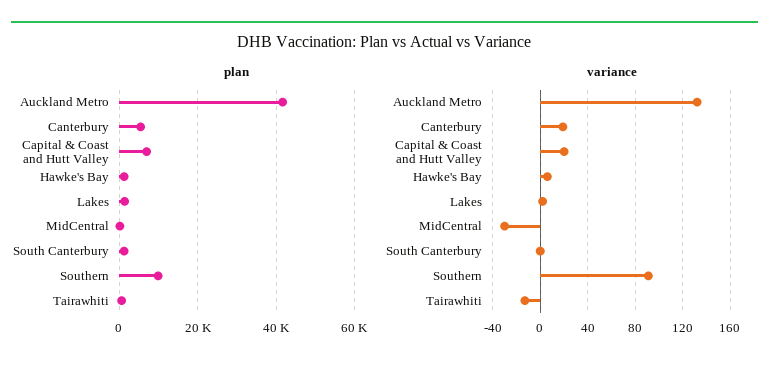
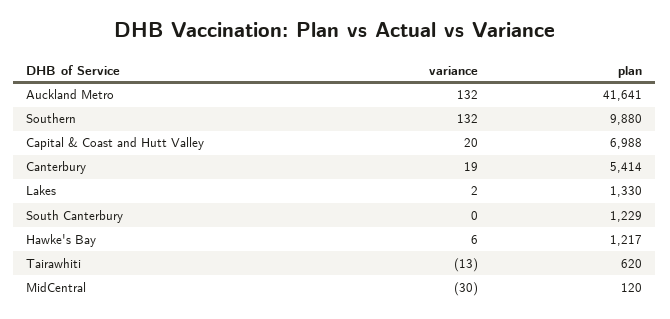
  {
    "plan": {
      "Auckland Metro": 41641,
      "Canterbury": 5414,
      "Capital & Coast and Hutt Valley": 6988,
      "Hawke's Bay": 1217,
      "Lakes": 1330,
      "MidCentral": 120,
      "South Canterbury": 1229,
      "Southern": 9880,
      "Tairawhiti": 620
    },
    "variance": {
      "Auckland Metro": 132,
      "Canterbury": 19,
      "Capital & Coast and Hutt Valley": 20,
      "Hawke's Bay": 6,
      "Lakes": 2,
      "MidCentral": -30,
      "South Canterbury": 0,
-     "Southern": 90,
+     "Southern": 132,
      "Tairawhiti": -13
    }
  }

